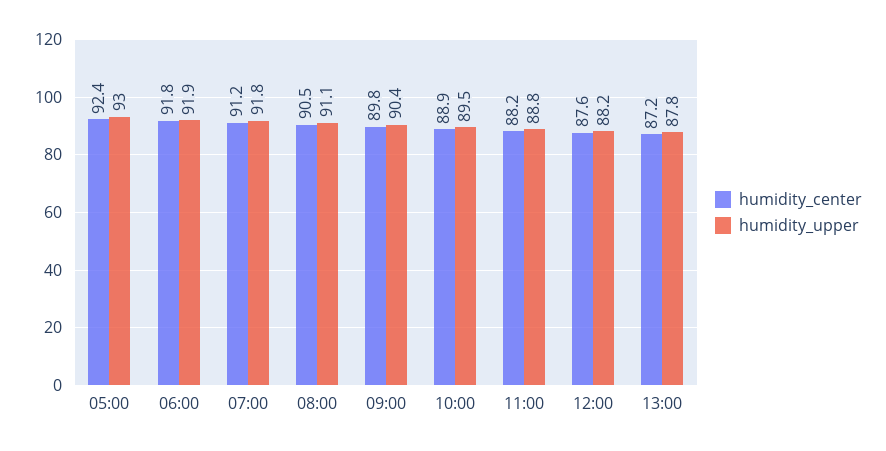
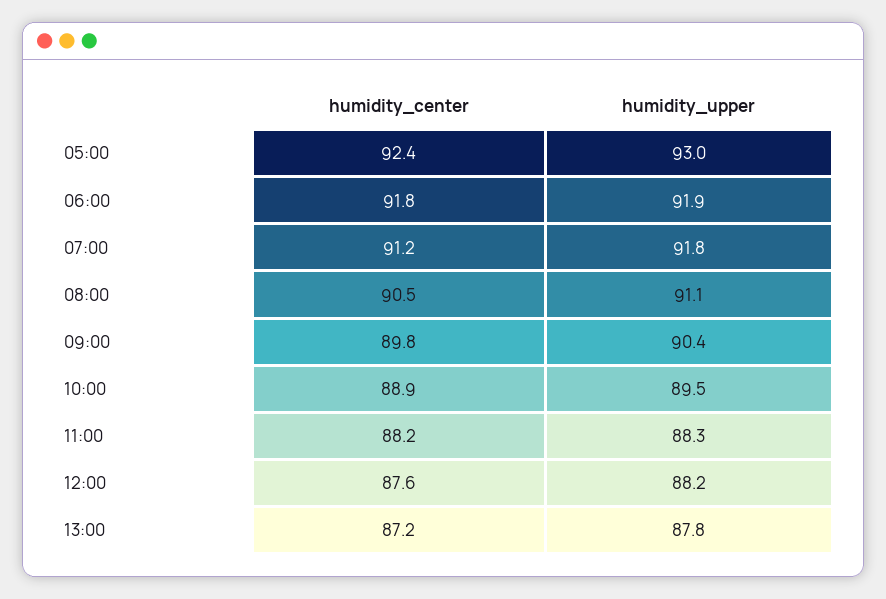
  {
    "humidity_center": {
      "05:00": 92.4,
      "06:00": 91.8,
      "07:00": 91.2,
      "08:00": 90.5,
      "09:00": 89.8,
      "10:00": 88.9,
      "11:00": 88.2,
      "12:00": 87.6,
      "13:00": 87.2
    },
    "humidity_upper": {
      "05:00": 93,
      "06:00": 91.9,
      "07:00": 91.8,
      "08:00": 91.1,
      "09:00": 90.4,
      "10:00": 89.5,
-     "11:00": 88.8,
+     "11:00": 88.3,
      "12:00": 88.2,
      "13:00": 87.8
    }
  }

